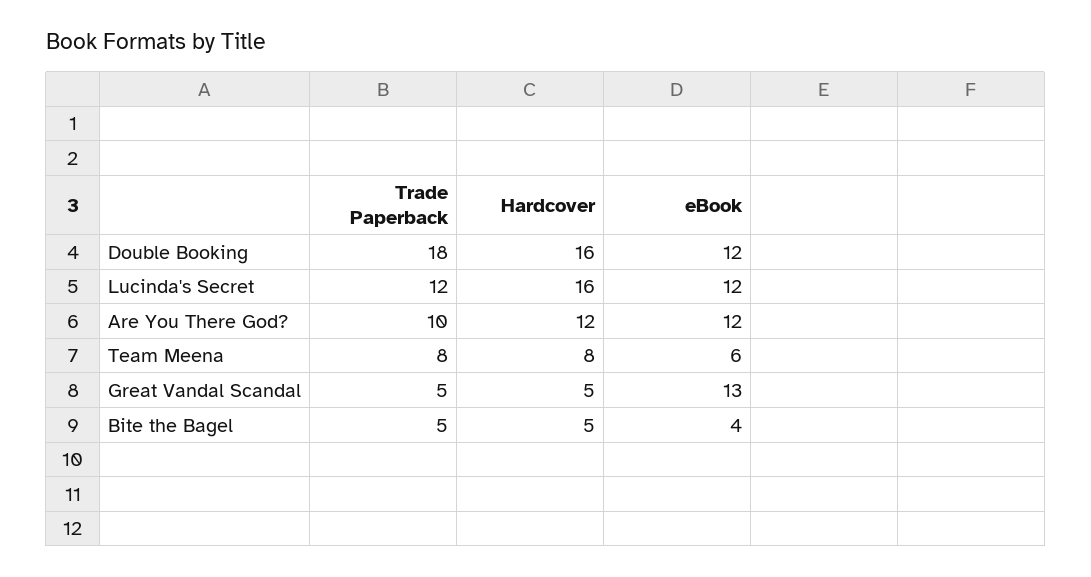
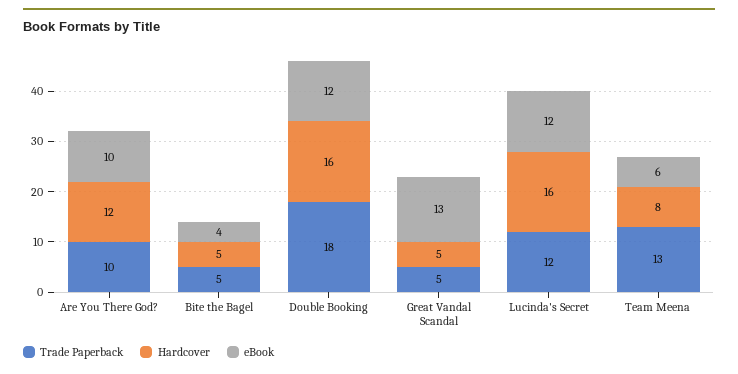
  {
    "Trade Paperback": {
      "Double Booking": 18,
      "Lucinda's Secret": 12,
      "Are You There God?": 10,
-     "Team Meena": 8,
+     "Team Meena": 13,
      "Great Vandal Scandal": 5,
      "Bite the Bagel": 5
    },
    "Hardcover": {
      "Double Booking": 16,
      "Lucinda's Secret": 16,
      "Are You There God?": 12,
      "Team Meena": 8,
      "Great Vandal Scandal": 5,
      "Bite the Bagel": 5
    },
    "eBook": {
      "Double Booking": 12,
      "Lucinda's Secret": 12,
-     "Are You There God?": 12,
+     "Are You There God?": 10,
      "Team Meena": 6,
      "Great Vandal Scandal": 13,
      "Bite the Bagel": 4
    }
  }

